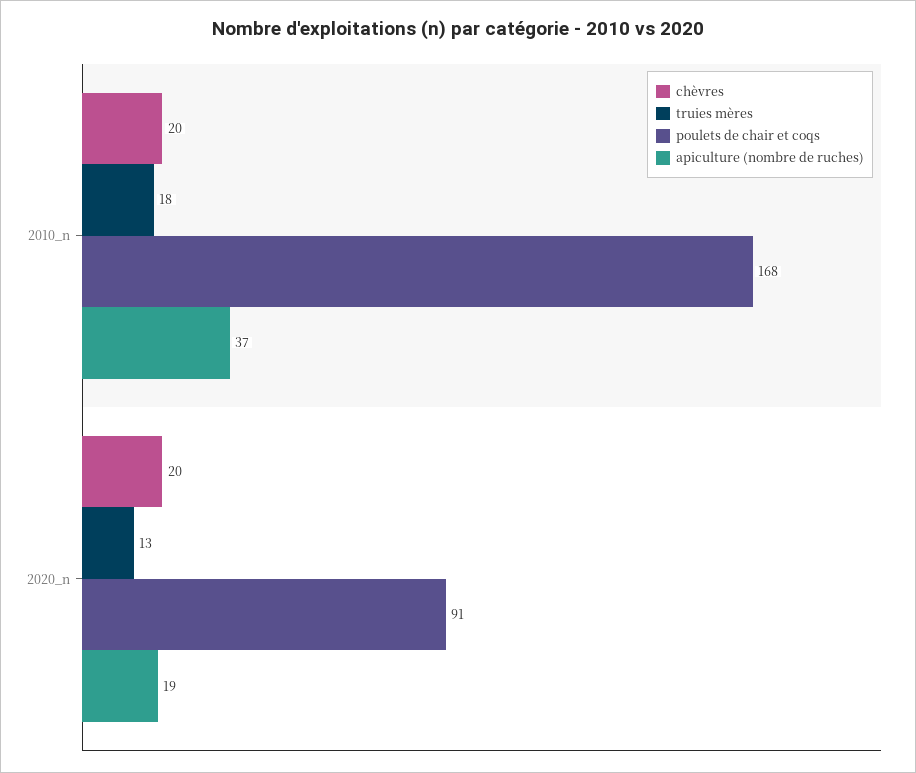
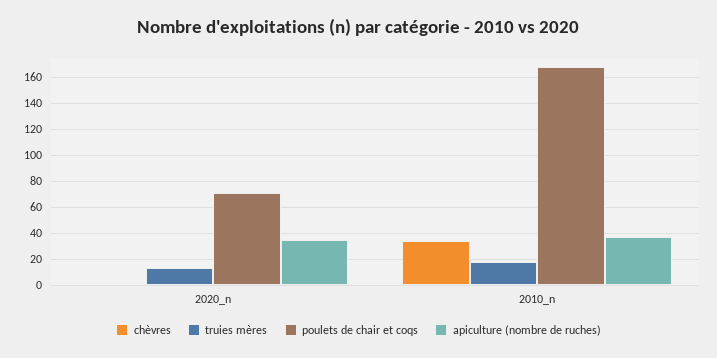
  {
    "chèvres": {
-     "2010_n": 20,
+     "2010_n": 35,
-     "2020_n": 20
+     "2020_n": 0
    },
    "truies mères": {
      "2010_n": 18,
      "2020_n": 13
    },
    "poulets de chair et coqs": {
      "2010_n": 168,
-     "2020_n": 91
+     "2020_n": 70
    },
    "apiculture (nombre de ruches)": {
      "2010_n": 37,
-     "2020_n": 19
+     "2020_n": 35
    }
  }

